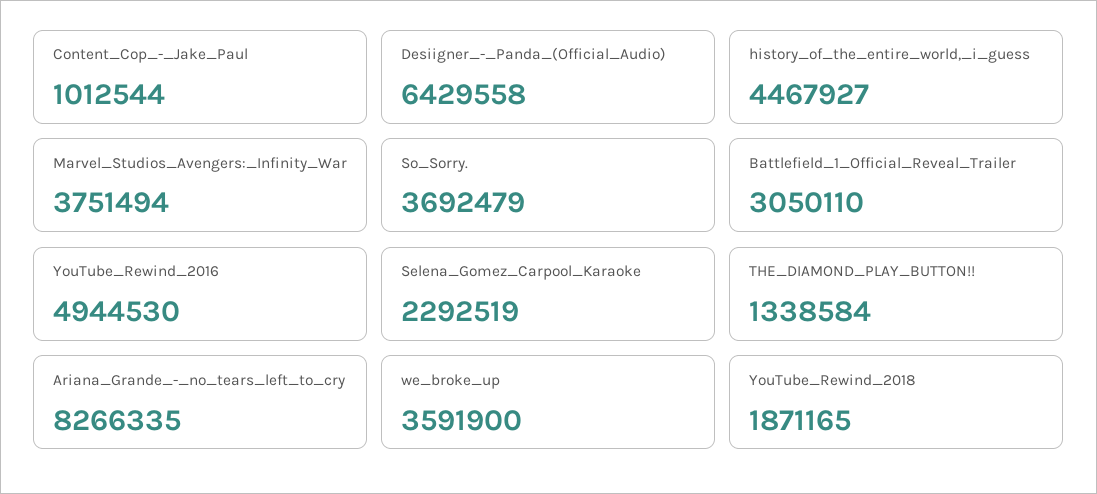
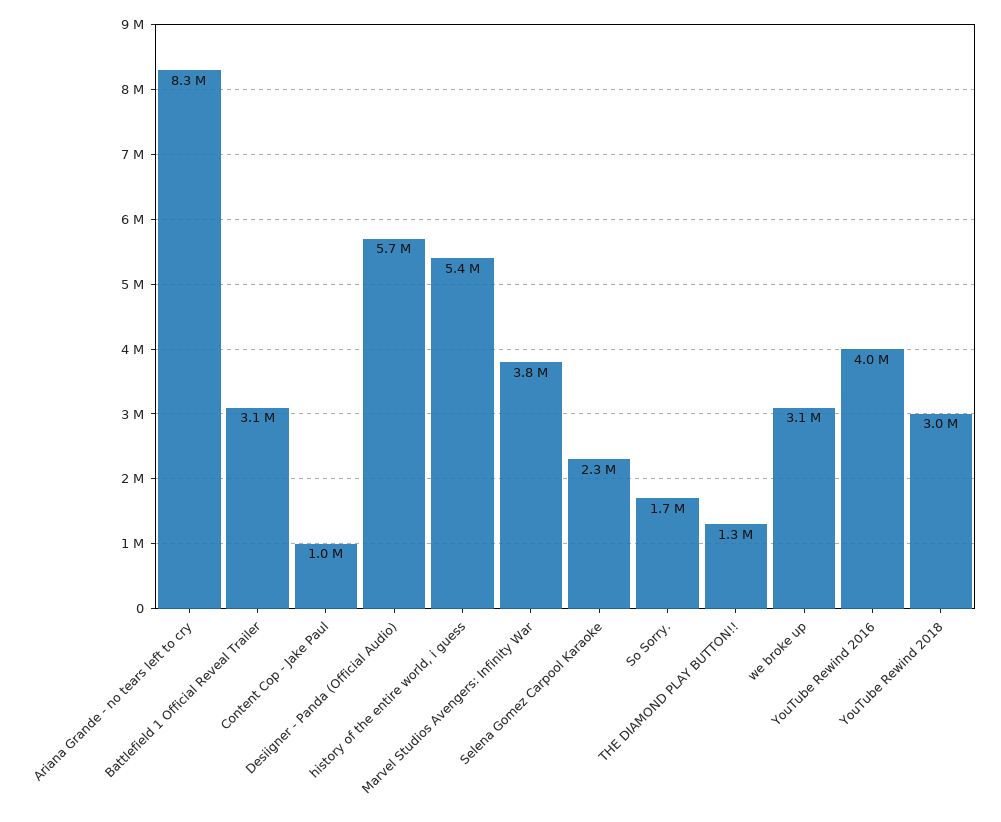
  {
    "Content_Cop_-_Jake_Paul": 1012544,
-   "Desiigner_-_Panda_(Official_Audio)": 6429558,
+   "Desiigner_-_Panda_(Official_Audio)": 5700000,
-   "history_of_the_entire_world,_i_guess": 4467927,
+   "history_of_the_entire_world,_i_guess": 5400000,
    "Marvel_Studios_Avengers:_Infinity_War": 3751494,
-   "So_Sorry.": 3692479,
+   "So_Sorry.": 1700000,
    "Battlefield_1_Official_Reveal_Trailer": 3050110,
-   "YouTube_Rewind_2016": 4944530,
+   "YouTube_Rewind_2016": 4000000,
    "Selena_Gomez_Carpool_Karaoke": 2292519,
    "THE_DIAMOND_PLAY_BUTTON!!": 1338584,
    "Ariana_Grande_-_no_tears_left_to_cry": 8266335,
-   "we_broke_up": 3591900,
+   "we_broke_up": 3100000,
-   "YouTube_Rewind_2018": 1871165
+   "YouTube_Rewind_2018": 3000000
  }

